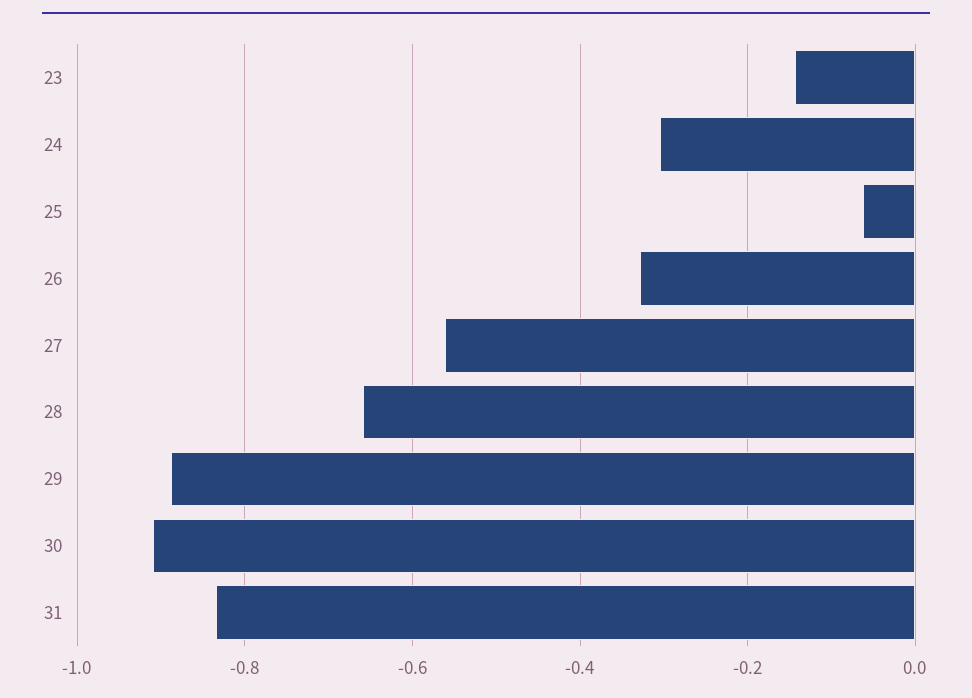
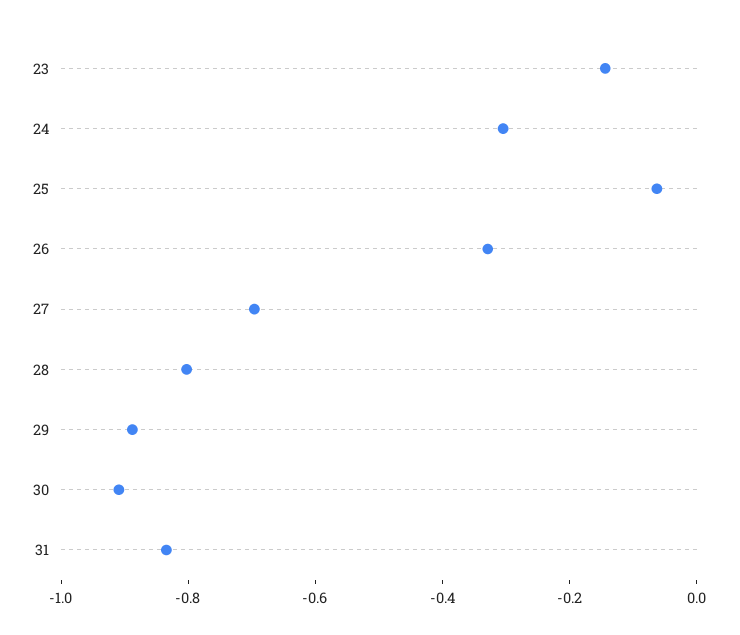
  {
    "23": -0.14,
    "24": -0.3,
    "25": -0.06,
    "26": -0.32,
-   "27": -0.56,
+   "27": -0.7,
-   "28": -0.66,
+   "28": -0.8,
    "29": -0.88,
    "30": -0.9,
    "31": -0.84
  }

